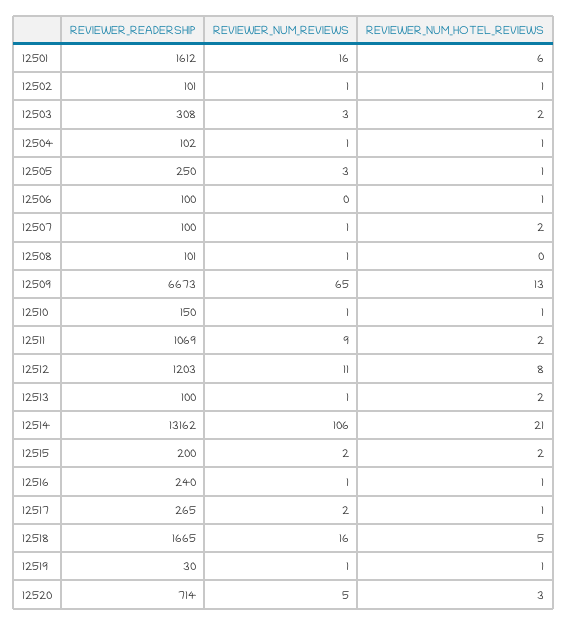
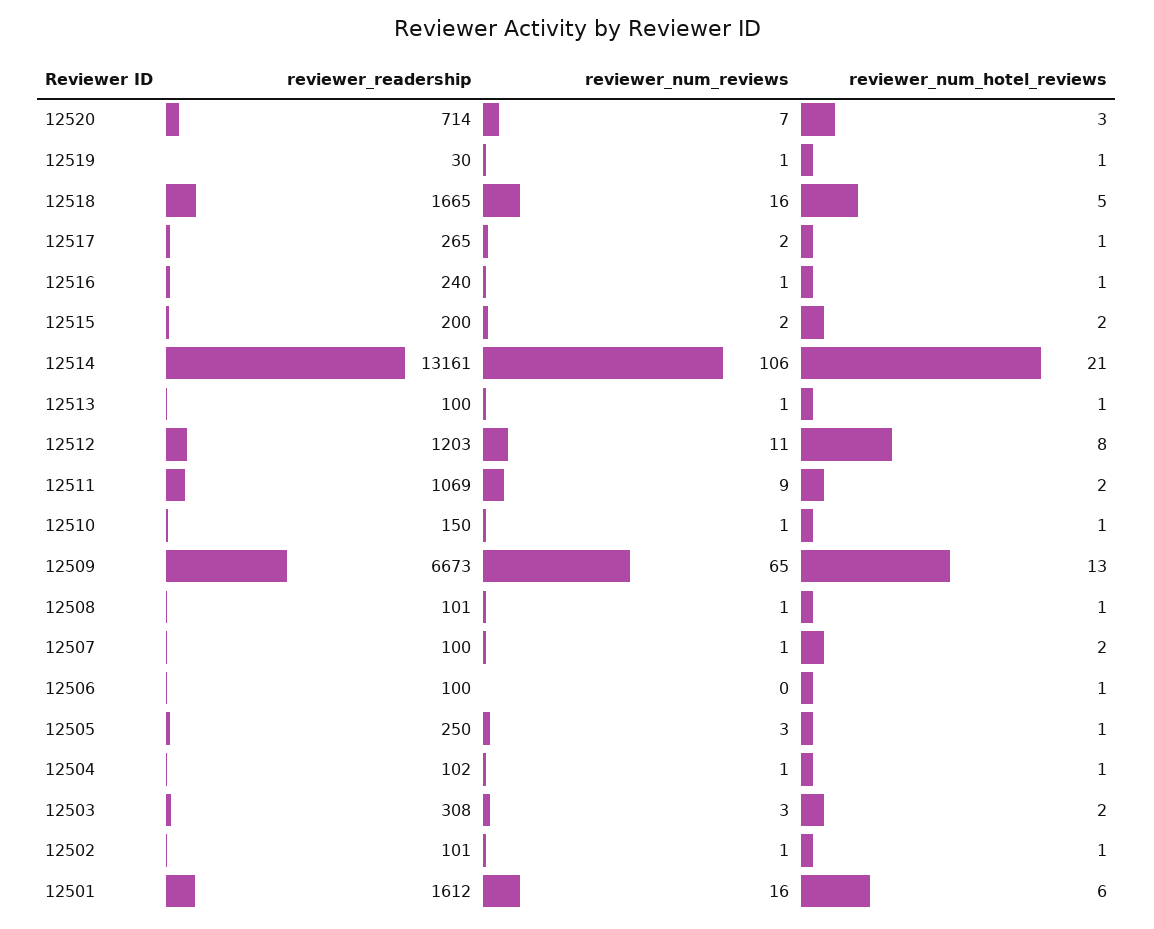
  {
    "REVIEWER_READERSHIP": {
      "12501": 1612,
      "12502": 101,
      "12503": 308,
      "12504": 102,
      "12505": 250,
      "12506": 100,
      "12507": 100,
      "12508": 101,
      "12509": 6673,
      "12510": 150,
      "12511": 1069,
      "12512": 1203,
      "12513": 100,
-     "12514": 13162,
+     "12514": 13161,
      "12515": 200,
      "12516": 240,
      "12517": 265,
      "12518": 1665,
      "12519": 30,
      "12520": 714
    },
    "REVIEWER_NUM_REVIEWS": {
      "12501": 16,
      "12502": 1,
      "12503": 3,
      "12504": 1,
      "12505": 3,
      "12506": 0,
      "12507": 1,
      "12508": 1,
      "12509": 65,
      "12510": 1,
      "12511": 9,
      "12512": 11,
      "12513": 1,
      "12514": 106,
      "12515": 2,
      "12516": 1,
      "12517": 2,
      "12518": 16,
      "12519": 1,
-     "12520": 5
+     "12520": 7
    },
    "REVIEWER_NUM_HOTEL_REVIEWS": {
      "12501": 6,
      "12502": 1,
      "12503": 2,
      "12504": 1,
      "12505": 1,
      "12506": 1,
      "12507": 2,
-     "12508": 0,
+     "12508": 1,
      "12509": 13,
      "12510": 1,
      "12511": 2,
      "12512": 8,
-     "12513": 2,
+     "12513": 1,
      "12514": 21,
      "12515": 2,
      "12516": 1,
      "12517": 1,
      "12518": 5,
      "12519": 1,
      "12520": 3
    }
  }

